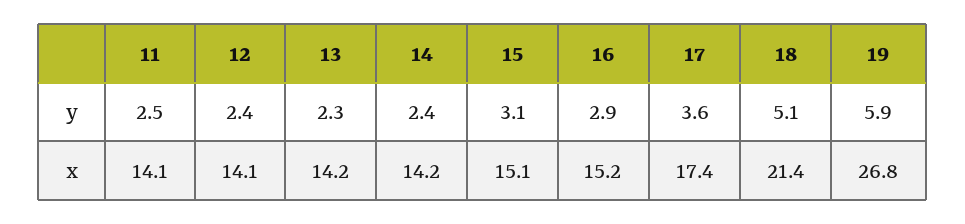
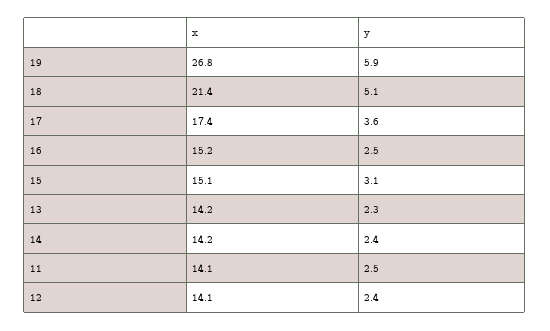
  {
    "11": {
      "y": 2.5,
      "x": 14.1
    },
    "12": {
      "y": 2.4,
      "x": 14.1
    },
    "13": {
      "y": 2.3,
      "x": 14.2
    },
    "14": {
      "y": 2.4,
      "x": 14.2
    },
    "15": {
      "y": 3.1,
      "x": 15.1
    },
    "16": {
-     "y": 2.9,
+     "y": 2.5,
      "x": 15.2
    },
    "17": {
      "y": 3.6,
      "x": 17.4
    },
    "18": {
      "y": 5.1,
      "x": 21.4
    },
    "19": {
      "y": 5.9,
      "x": 26.8
    }
  }

